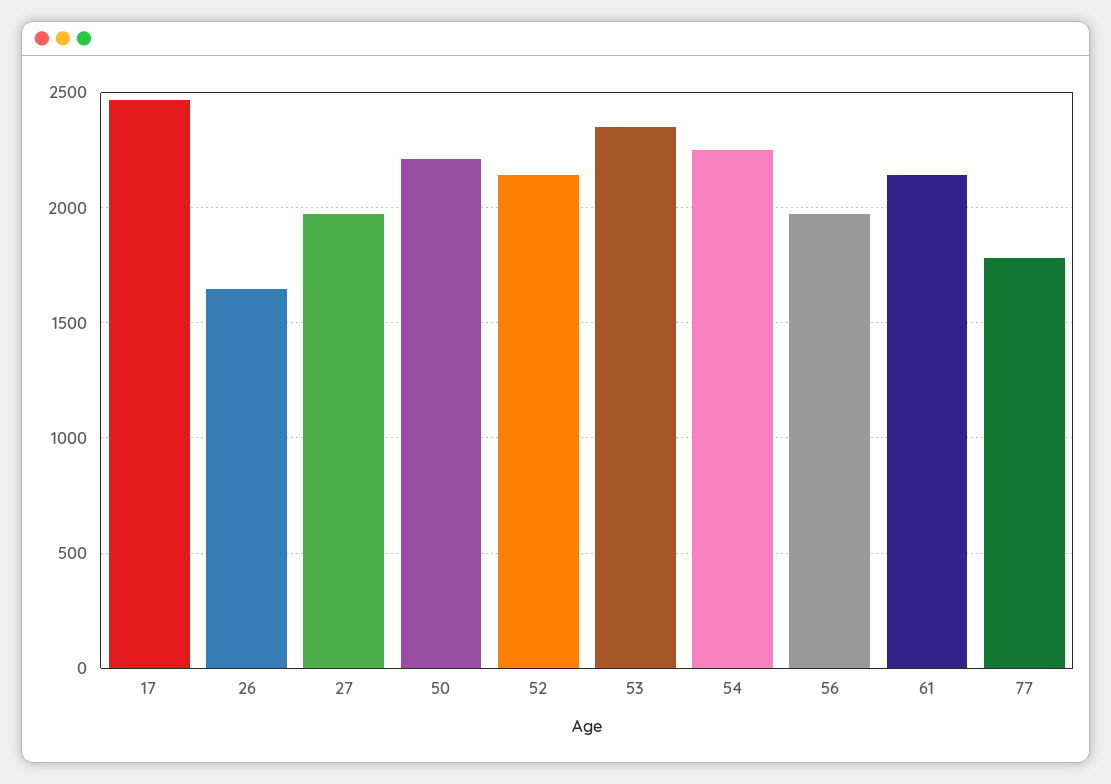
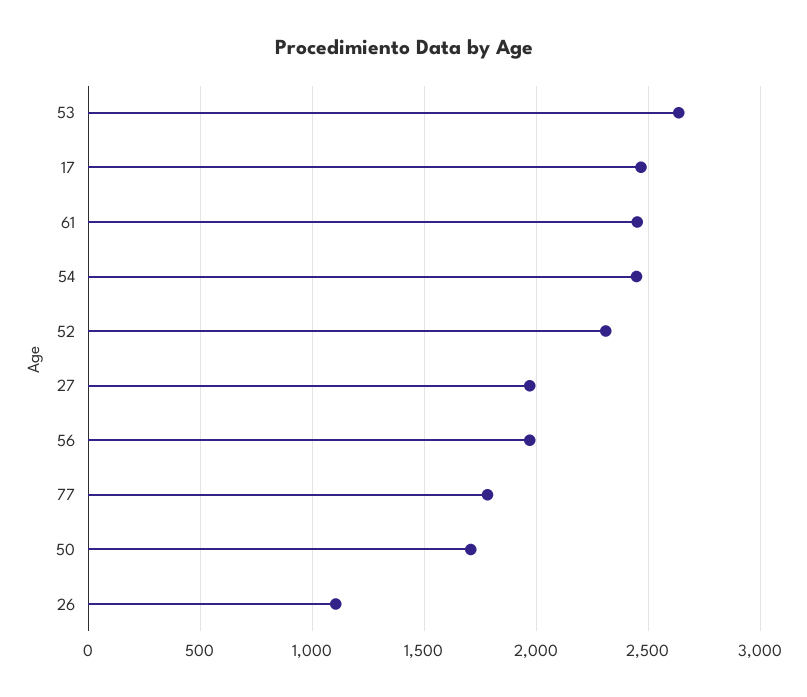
  {
    "17": 2450,
-   "26": 1650,
+   "26": 1100,
    "27": 1950,
-   "50": 2200,
+   "50": 1700,
-   "52": 2150,
+   "52": 2300,
-   "53": 2350,
+   "53": 2650,
-   "54": 2250,
+   "54": 2450,
    "56": 1950,
-   "61": 2150,
+   "61": 2450,
    "77": 1800
  }

